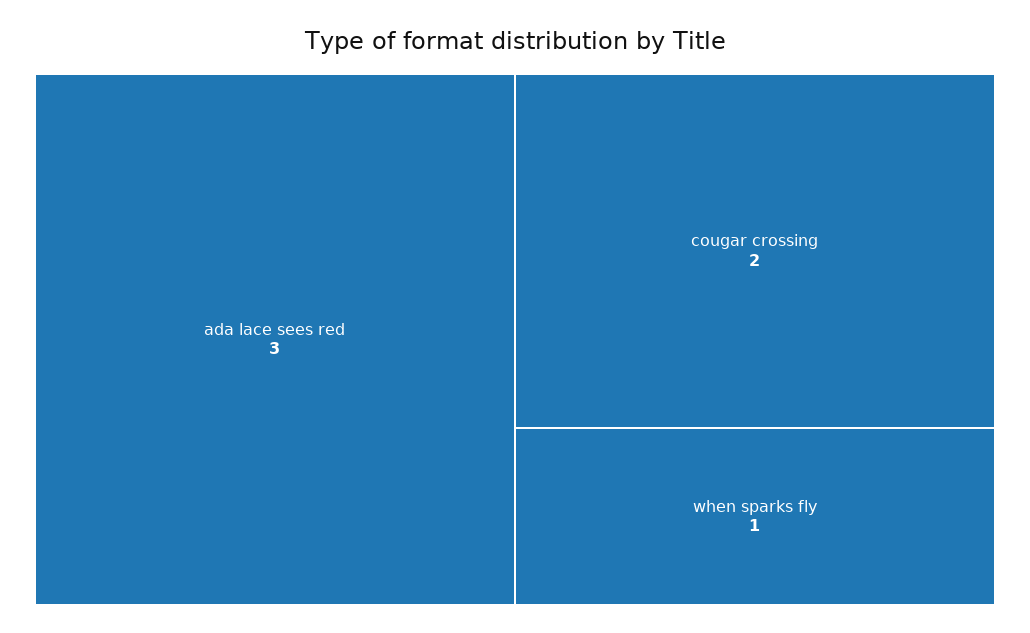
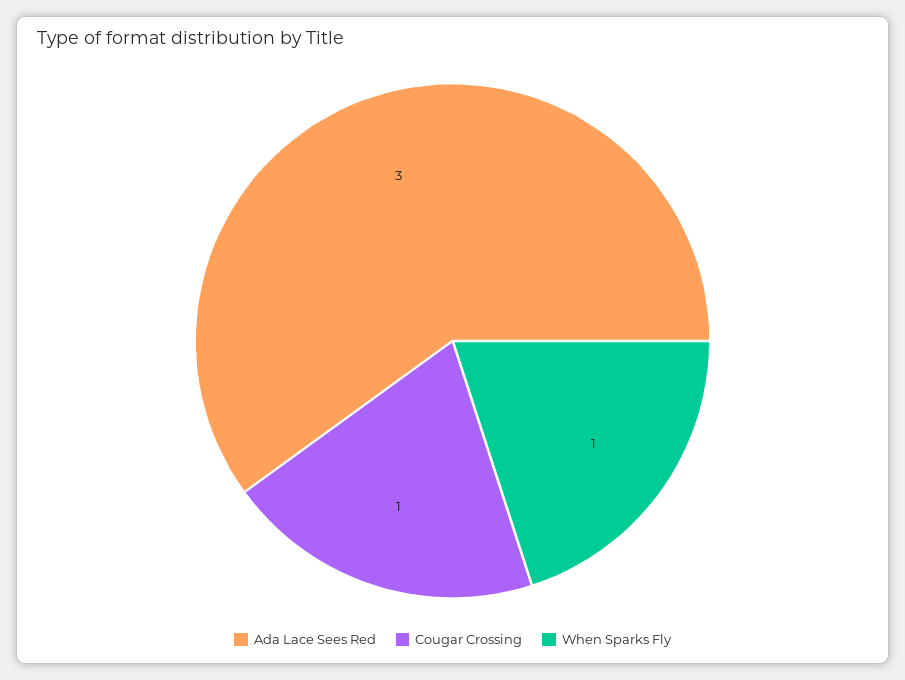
  {
    "ada lace sees red": 3,
-   "cougar crossing": 2,
+   "cougar crossing": 1,
    "when sparks fly": 1
  }

